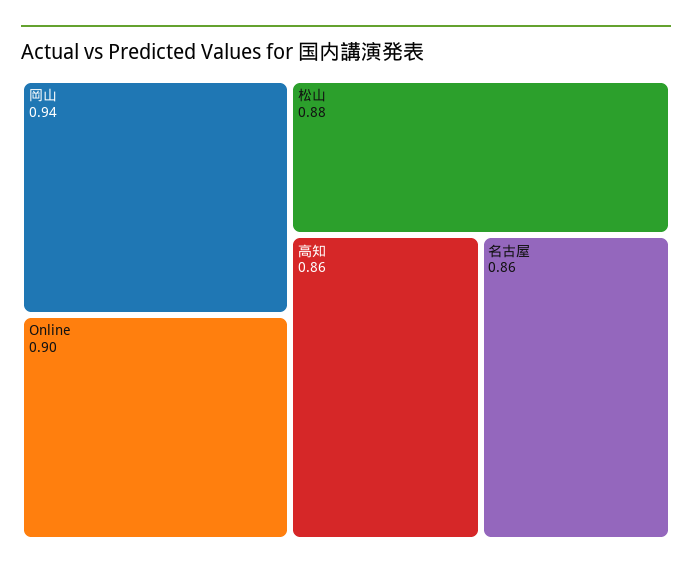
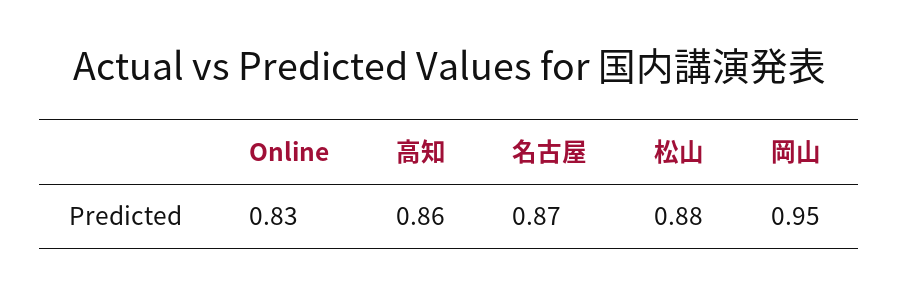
  {
-   "岡山": 0.94,
+   "岡山": 0.95,
-   "Online": 0.9,
+   "Online": 0.83,
    "松山": 0.88,
    "高知": 0.86,
-   "名古屋": 0.86
+   "名古屋": 0.87
  }

